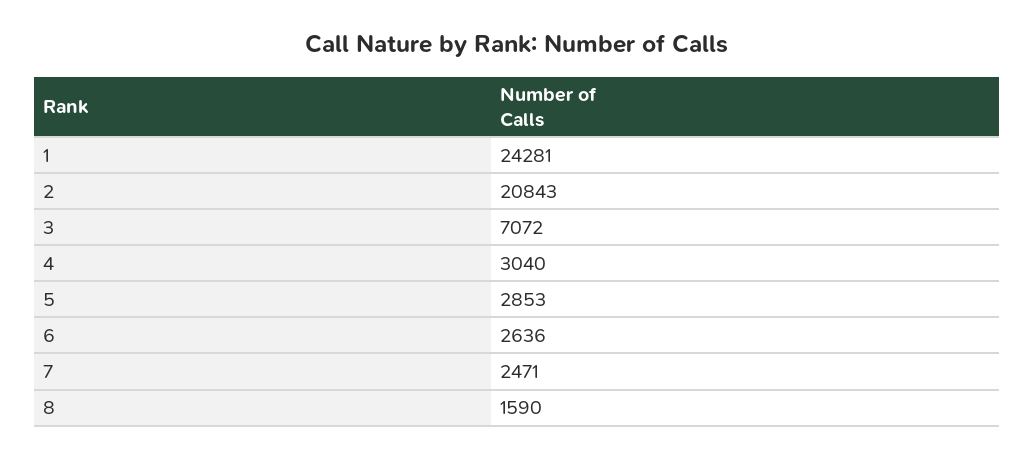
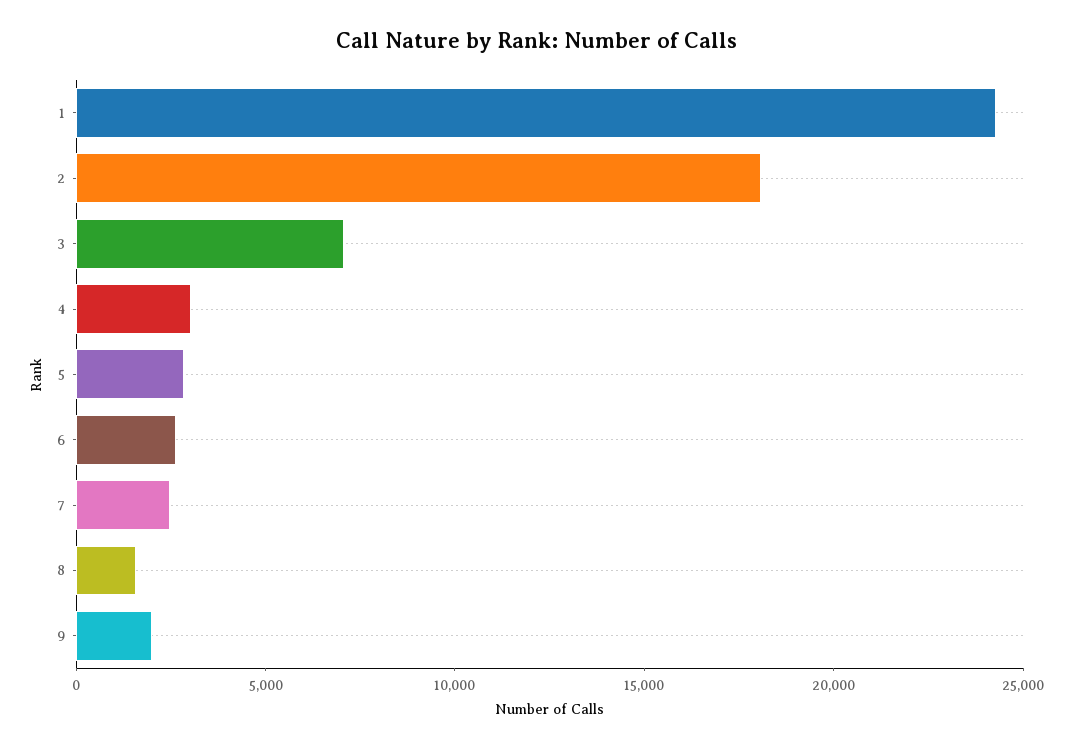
  {
    "1": 24281,
-   "2": 20843,
+   "2": 18000,
    "3": 7072,
    "4": 3040,
    "5": 2853,
    "6": 2636,
    "7": 2471,
-   "8": 1590
+   "8": 1590,
+   "9": 2000
  }

